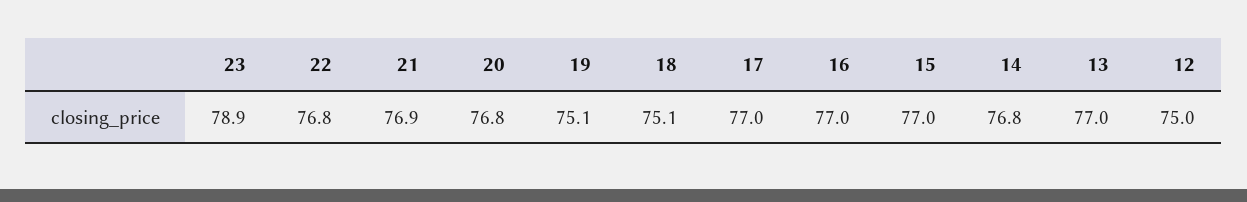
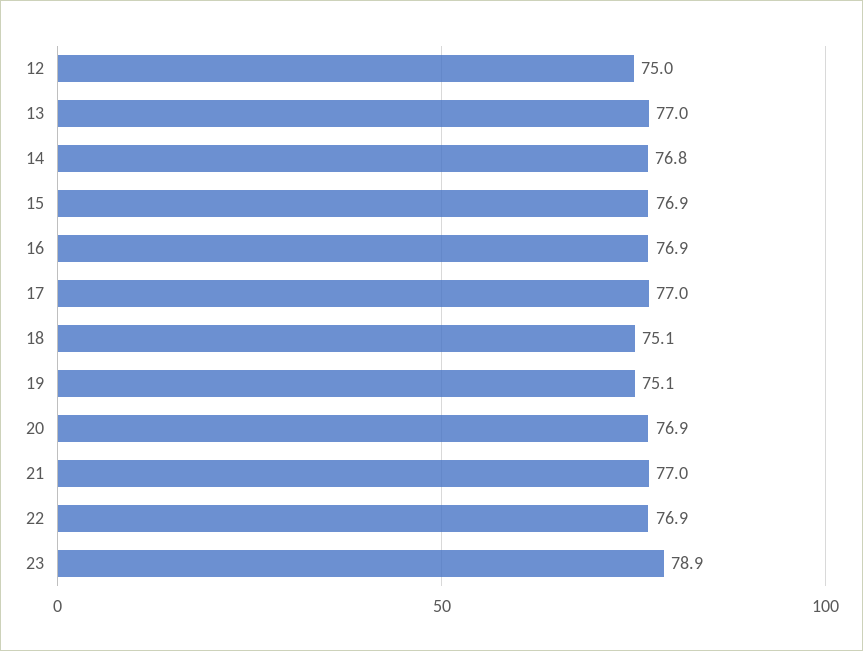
  {
    "23": 78.9,
-   "22": 76.8,
+   "22": 76.9,
-   "21": 76.9,
+   "21": 77,
-   "20": 76.8,
+   "20": 76.9,
    "19": 75.1,
    "18": 75.1,
    "17": 77,
-   "16": 77,
+   "16": 76.9,
-   "15": 77,
+   "15": 76.9,
    "14": 76.8,
    "13": 77,
    "12": 75
  }

